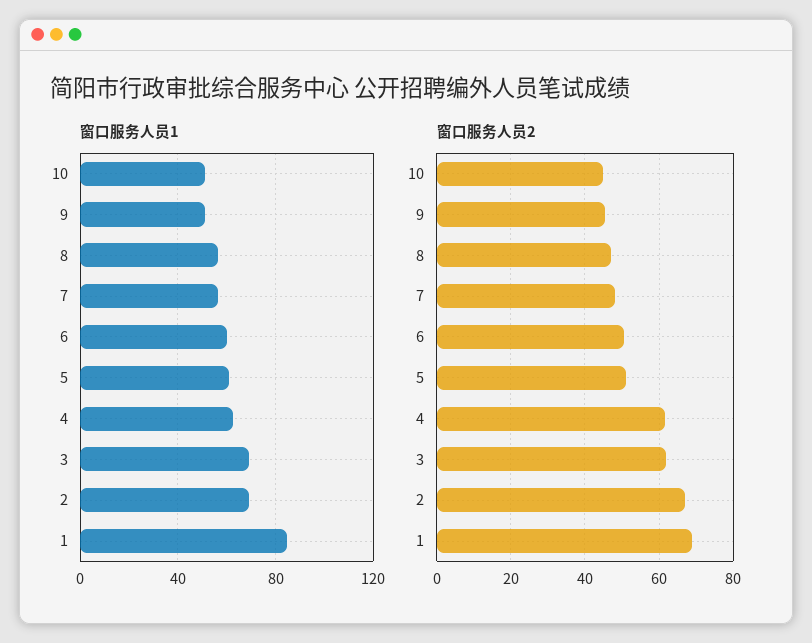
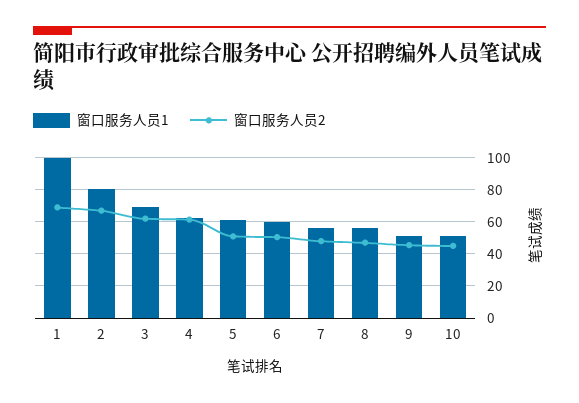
  {
    "窗口服务人员1": {
      "10": 50,
      "9": 50,
      "8": 55,
      "7": 55,
      "6": 60,
      "5": 60,
      "4": 65,
      "3": 70,
-     "2": 70,
+     "2": 80,
-     "1": 85
+     "1": 100
    },
    "窗口服务人员2": {
      "10": 46,
      "9": 46,
      "8": 48,
      "7": 48,
      "6": 50,
      "5": 52,
      "4": 62,
      "3": 62,
      "2": 68,
      "1": 70
    }
  }

